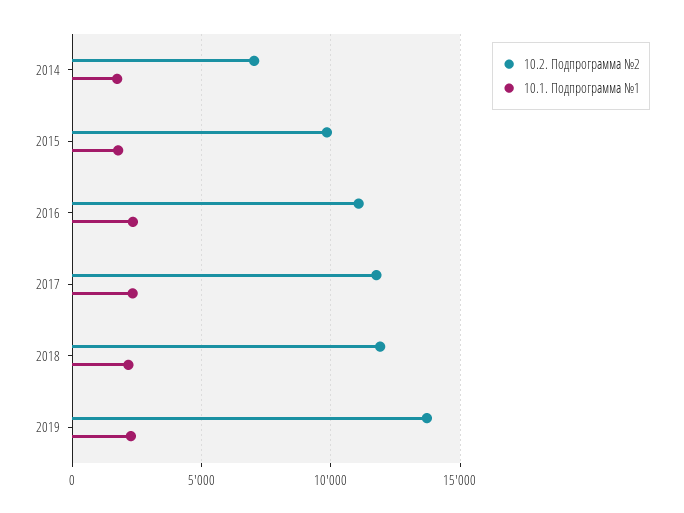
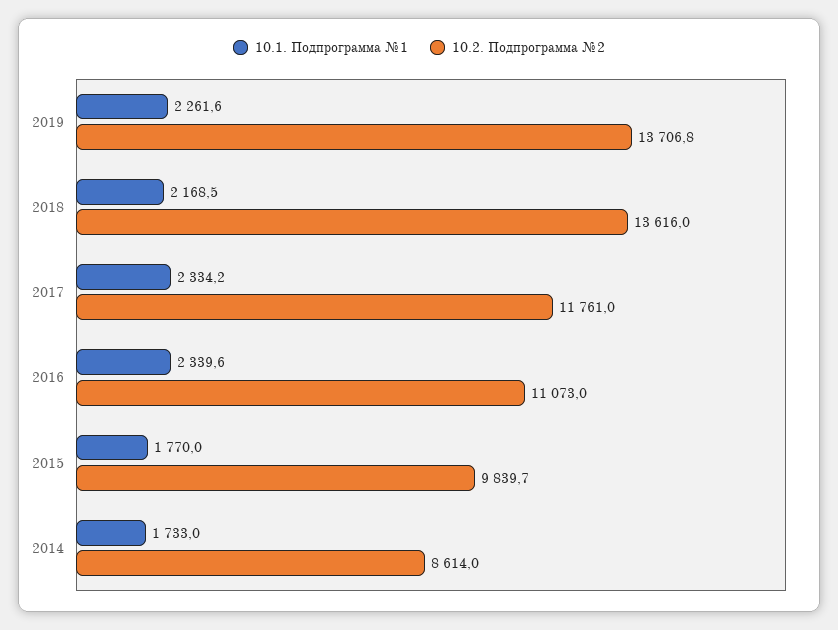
  {
    "10.2. Подпрограмма №2": {
-     "2014": 7000,
+     "2014": 8614,
      "2015": 9839.7,
      "2016": 11073,
      "2017": 11761,
-     "2018": 12000,
+     "2018": 13616,
      "2019": 13706.8
    },
    "10.1. Подпрограмма №1": {
      "2014": 1733,
      "2015": 1770,
      "2016": 2339.6,
      "2017": 2334.2,
      "2018": 2168.5,
      "2019": 2261.6
    }
  }

